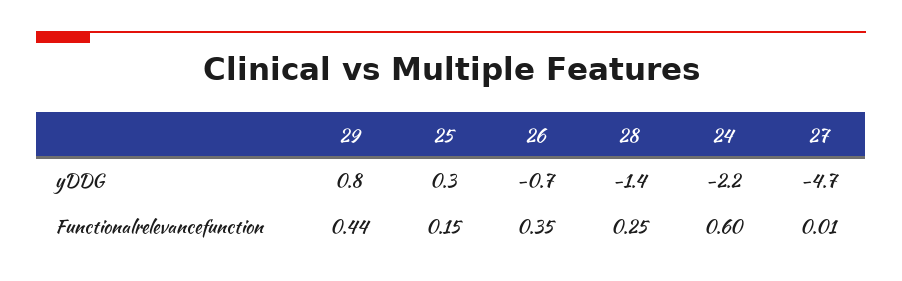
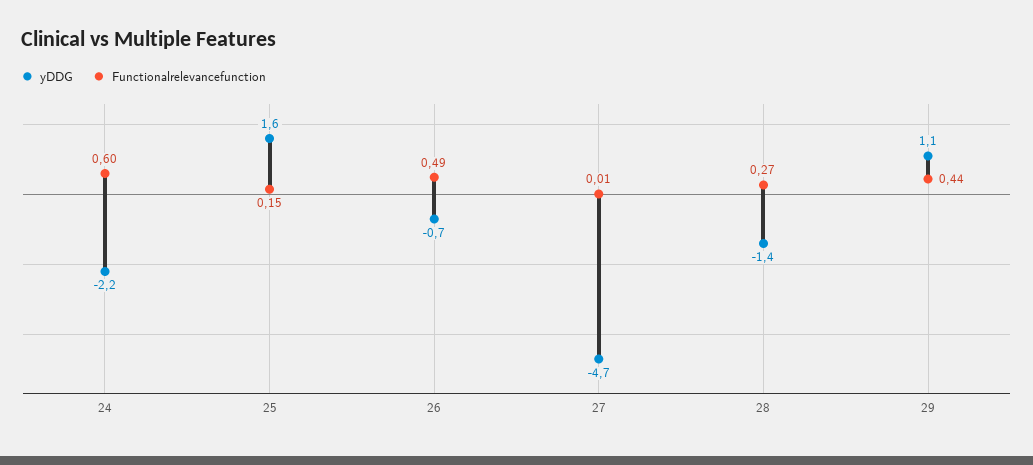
  {
    "yDDG": {
-     "29": 0.8,
+     "29": 1.1,
-     "25": 0.3,
+     "25": 1.6,
      "26": -0.7,
      "28": -1.4,
      "24": -2.2,
      "27": -4.7
    },
    "Functionalrelevancefunction": {
      "29": 0.44,
      "25": 0.15,
-     "26": 0.35,
+     "26": 0.49,
-     "28": 0.25,
+     "28": 0.27,
      "24": 0.6,
      "27": 0.01
    }
  }

